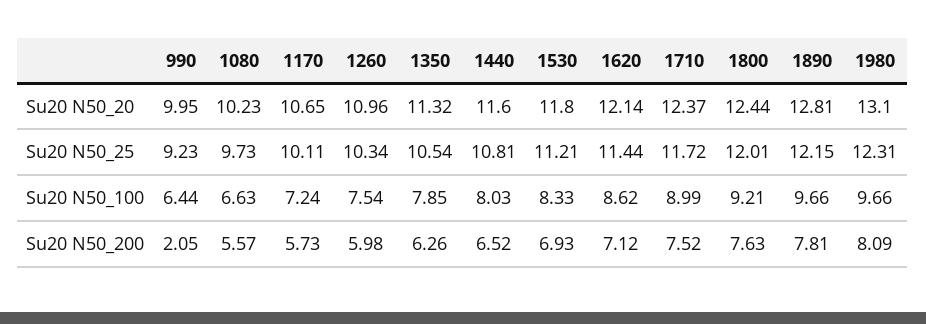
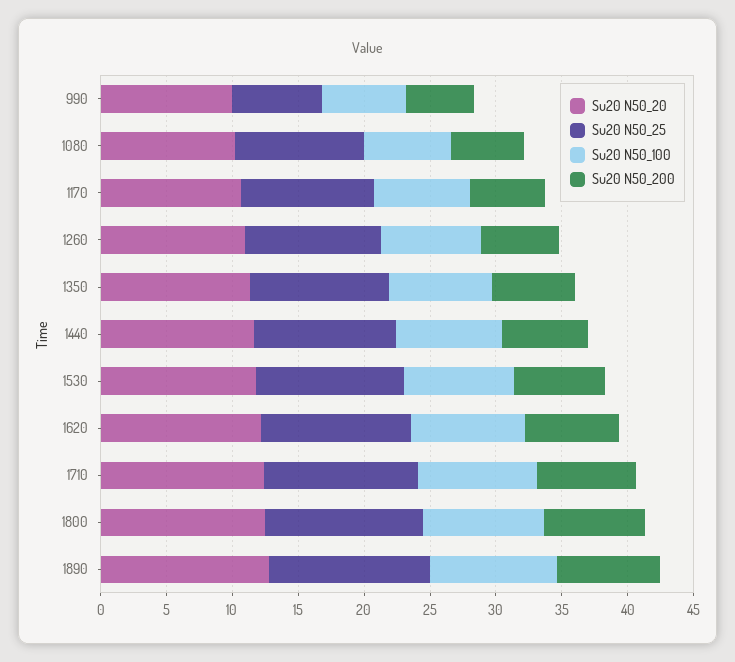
  {
    "Su20 N50_20": {
      "990": 9.95,
      "1080": 10.23,
      "1170": 10.65,
      "1260": 10.96,
      "1350": 11.32,
      "1440": 11.6,
      "1530": 11.8,
      "1620": 12.14,
      "1710": 12.37,
      "1800": 12.44,
-     "1890": 12.81,
+     "1890": 12.81
-     "1980": 13.1
    },
    "Su20 N50_25": {
-     "990": 9.23,
+     "990": 7,
      "1080": 9.73,
      "1170": 10.11,
      "1260": 10.34,
      "1350": 10.54,
      "1440": 10.81,
      "1530": 11.21,
      "1620": 11.44,
      "1710": 11.72,
      "1800": 12.01,
-     "1890": 12.15,
+     "1890": 12.15
-     "1980": 12.31
    },
    "Su20 N50_100": {
      "990": 6.44,
      "1080": 6.63,
      "1170": 7.24,
      "1260": 7.54,
      "1350": 7.85,
      "1440": 8.03,
      "1530": 8.33,
      "1620": 8.62,
      "1710": 8.99,
      "1800": 9.21,
-     "1890": 9.66,
+     "1890": 9.66
-     "1980": 9.66
    },
    "Su20 N50_200": {
-     "990": 2.05,
+     "990": 5,
      "1080": 5.57,
      "1170": 5.73,
      "1260": 5.98,
      "1350": 6.26,
      "1440": 6.52,
      "1530": 6.93,
      "1620": 7.12,
      "1710": 7.52,
      "1800": 7.63,
-     "1890": 7.81,
+     "1890": 7.81
-     "1980": 8.09
    }
  }

